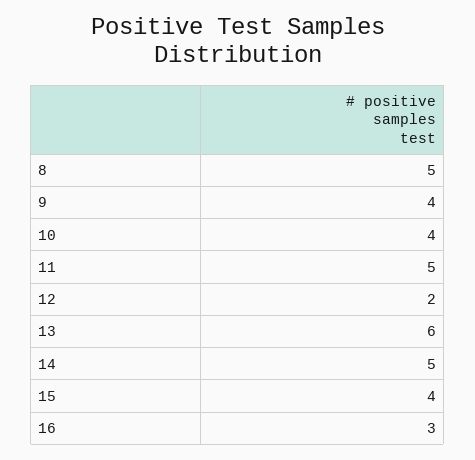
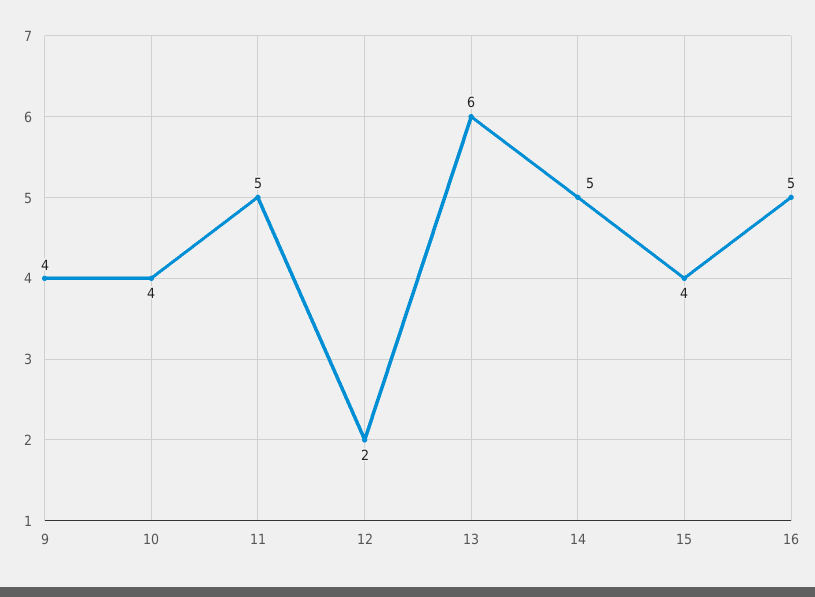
  {
-   "8": 5,
    "9": 4,
    "10": 4,
    "11": 5,
    "12": 2,
    "13": 6,
    "14": 5,
    "15": 4,
-   "16": 3
+   "16": 5
  }

